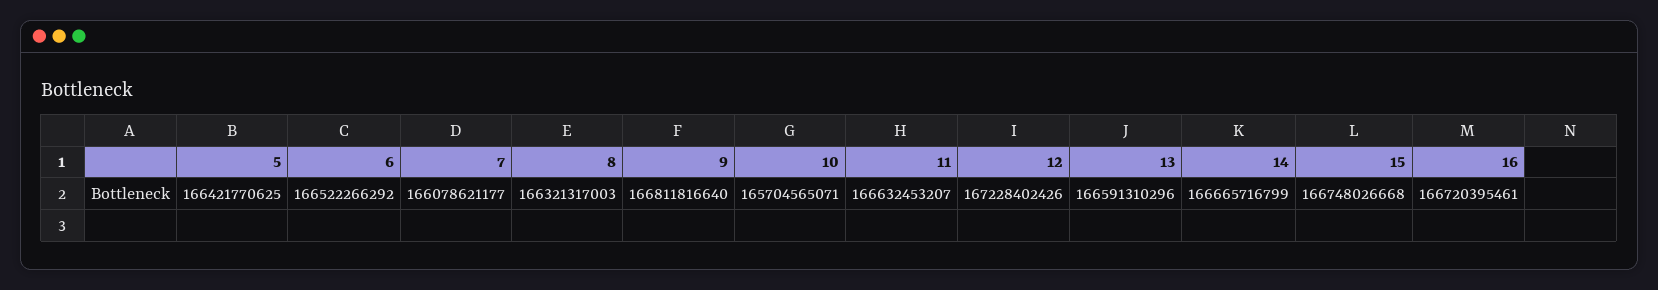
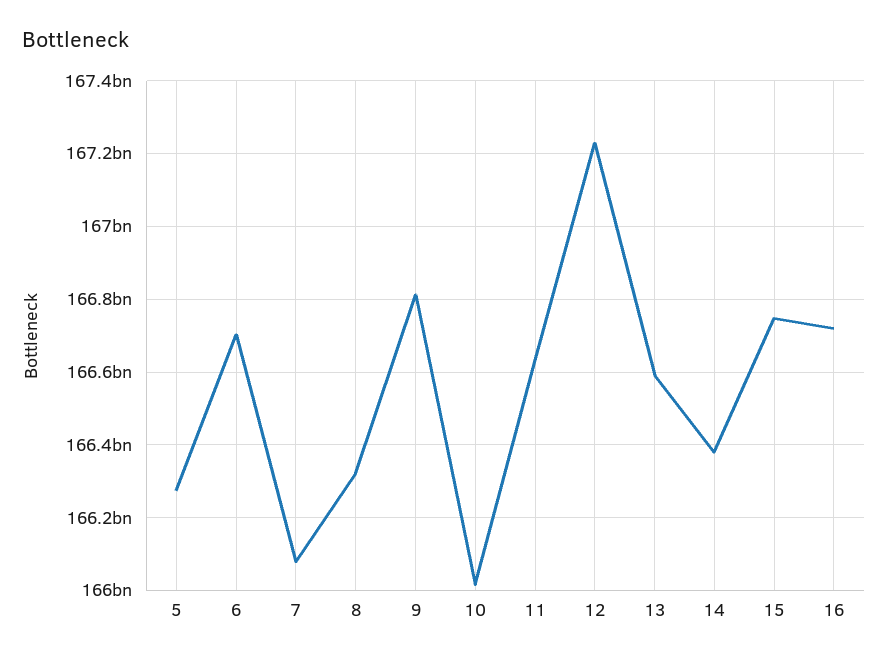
  {
-   "5": 166421770625,
+   "5": 166280000000,
-   "6": 166522266292,
+   "6": 166700000000,
    "7": 166078621177,
    "8": 166321317003,
    "9": 166811816640,
-   "10": 165704565071,
+   "10": 166020000000,
    "11": 166632453207,
    "12": 167228402426,
    "13": 166591310296,
-   "14": 166665716799,
+   "14": 166380000000,
    "15": 166748026668,
    "16": 166720395461
  }

